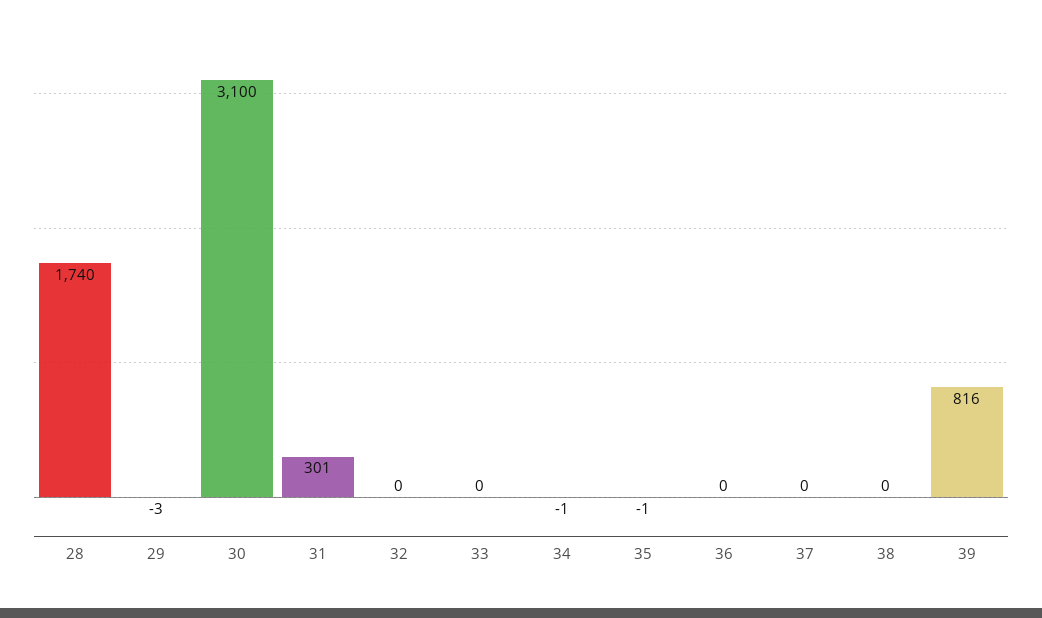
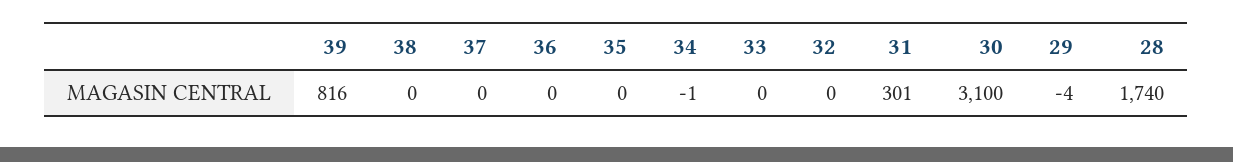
  {
    "28": 1740,
-   "29": -3,
+   "29": -4,
    "30": 3100,
    "31": 301,
    "32": 0,
    "33": 0,
    "34": -1,
-   "35": -1,
+   "35": 0,
    "36": 0,
    "37": 0,
    "38": 0,
    "39": 816
  }

